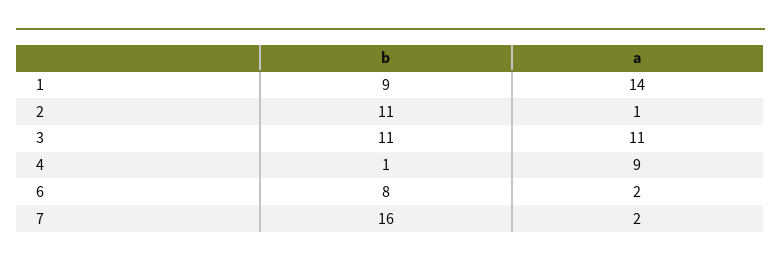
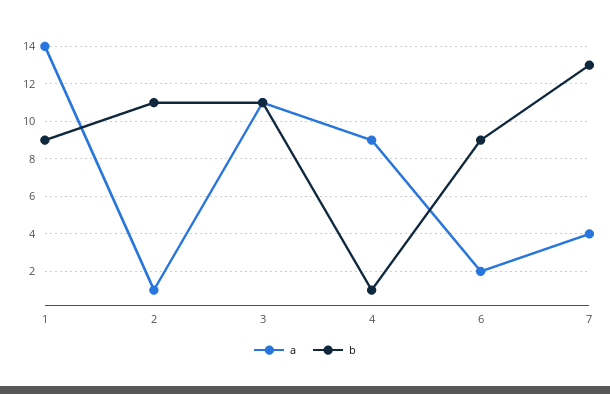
  {
    "b": {
      "1": 9,
      "2": 11,
      "3": 11,
      "4": 1,
-     "6": 8,
+     "6": 9,
-     "7": 16
+     "7": 13
    },
    "a": {
      "1": 14,
      "2": 1,
      "3": 11,
      "4": 9,
      "6": 2,
-     "7": 2
+     "7": 4
    }
  }

